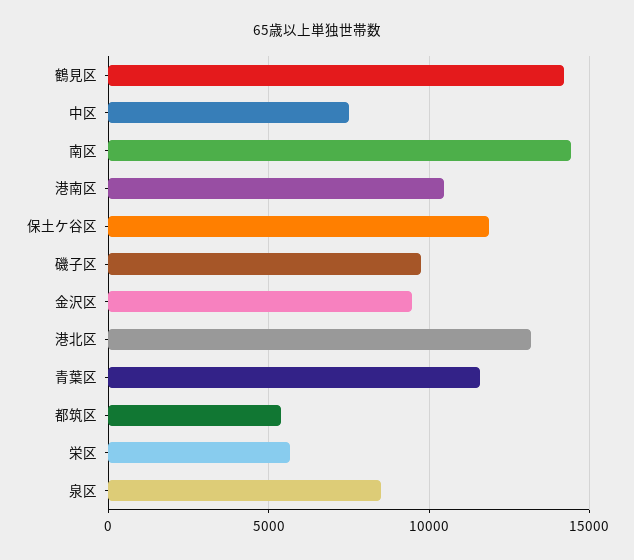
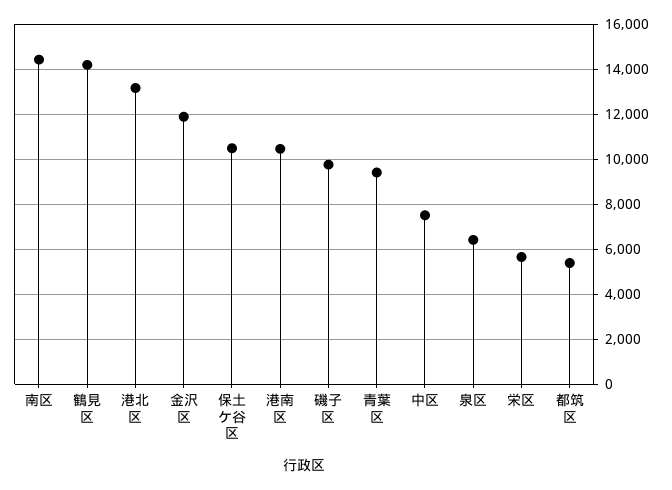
  {
    "鶴見区": 14000,
    "中区": 7500,
    "南区": 14500,
    "港南区": 10500,
-   "保土ケ谷区": 12000,
+   "保土ケ谷区": 10500,
    "磯子区": 10000,
-   "金沢区": 9500,
+   "金沢区": 12000,
    "港北区": 13000,
-   "青葉区": 11500,
+   "青葉区": 9500,
    "都筑区": 5500,
    "栄区": 5500,
-   "泉区": 8500
+   "泉区": 6500
  }

